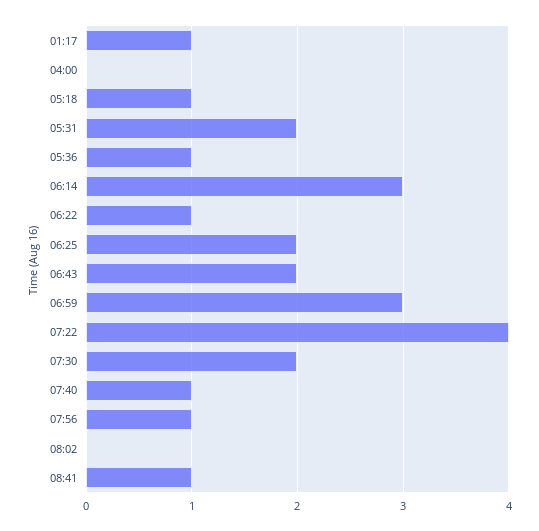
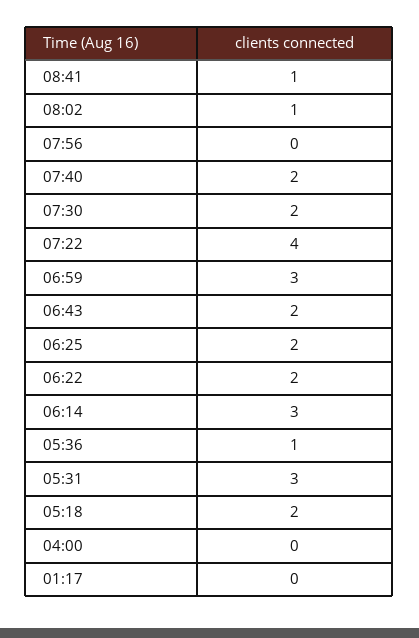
  {
-   "01:17": 1,
+   "01:17": 0,
    "04:00": 0,
-   "05:18": 1,
+   "05:18": 2,
-   "05:31": 2,
+   "05:31": 3,
    "05:36": 1,
    "06:14": 3,
-   "06:22": 1,
+   "06:22": 2,
    "06:25": 2,
    "06:43": 2,
    "06:59": 3,
    "07:22": 4,
    "07:30": 2,
-   "07:40": 1,
+   "07:40": 2,
-   "07:56": 1,
+   "07:56": 0,
-   "08:02": 0,
+   "08:02": 1,
    "08:41": 1
  }

